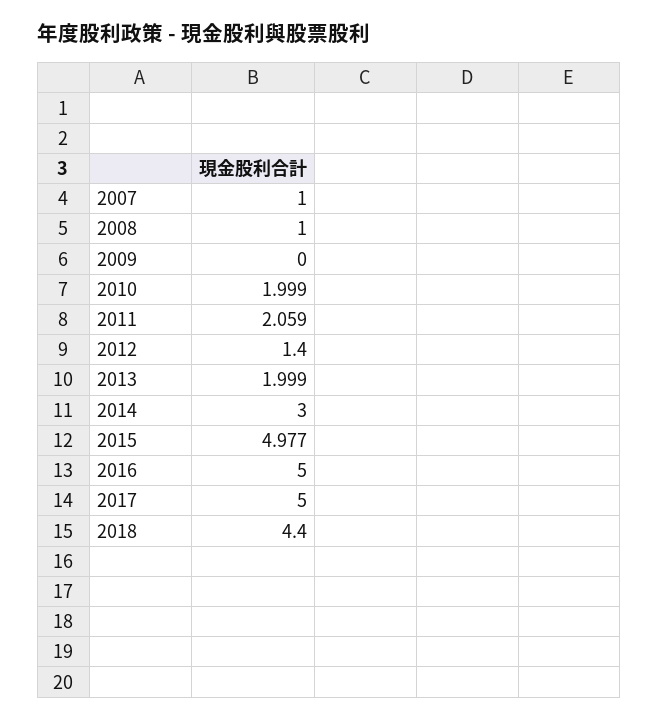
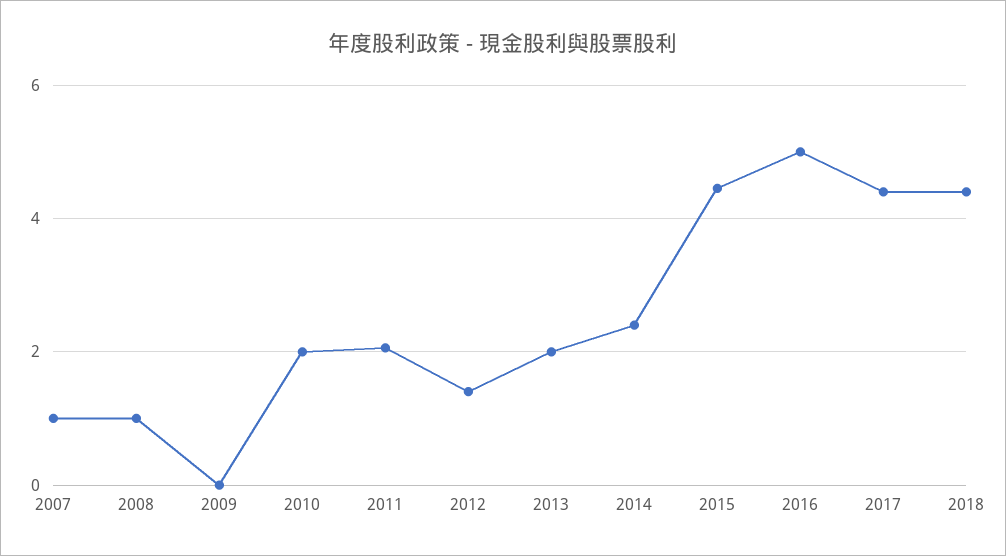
  {
    "2007": 1,
    "2008": 1,
    "2009": 0,
    "2010": 1.999,
    "2011": 2.059,
    "2012": 1.4,
    "2013": 1.999,
-   "2014": 3,
+   "2014": 2.4,
-   "2015": 4.977,
+   "2015": 4.4,
    "2016": 5,
-   "2017": 5,
+   "2017": 4.4,
    "2018": 4.4
  }

